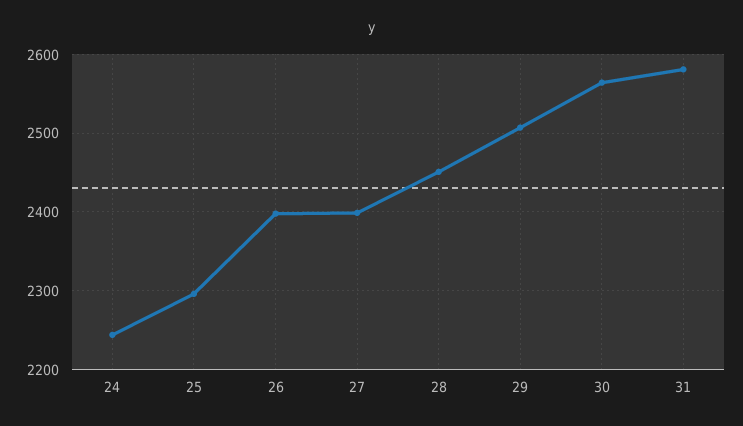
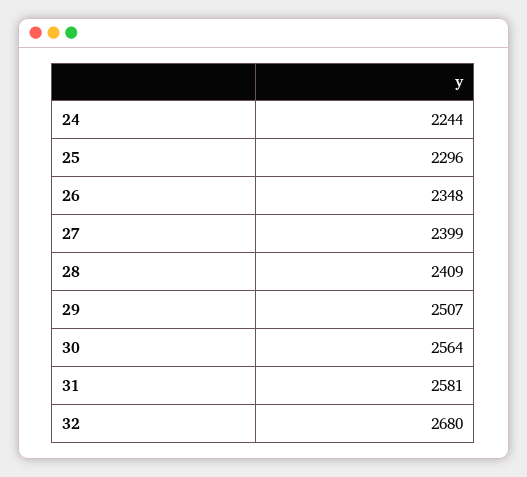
  {
    "24": 2244,
    "25": 2296,
-   "26": 2400,
+   "26": 2348,
    "27": 2399,
-   "28": 2450,
+   "28": 2409,
    "29": 2507,
    "30": 2564,
-   "31": 2581
+   "31": 2581,
+   "32": 2680
  }

